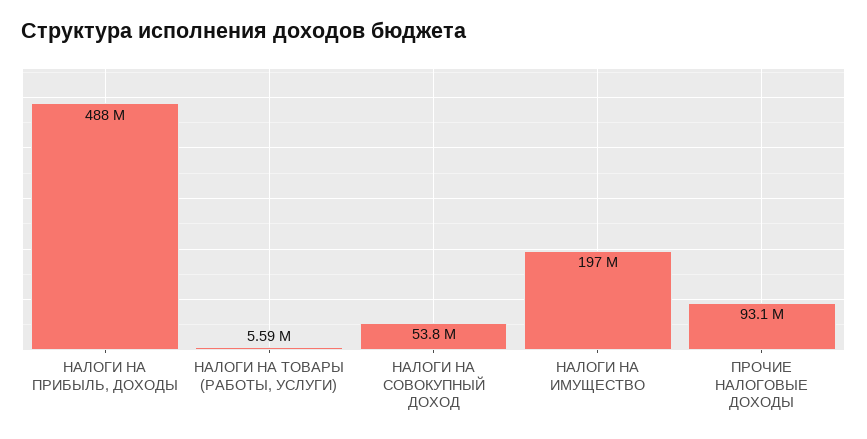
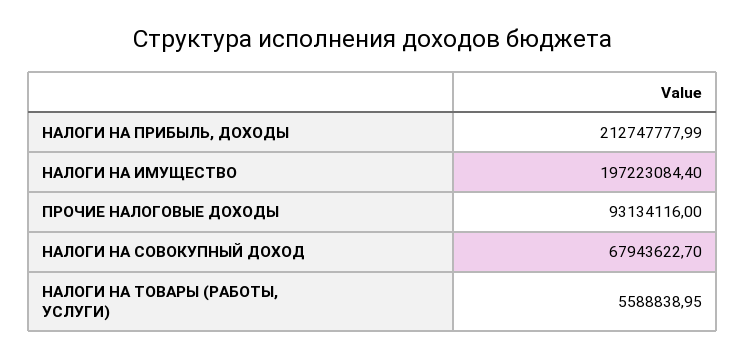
  {
-   "НАЛОГИ НА ПРИБЫЛЬ, ДОХОДЫ": 488000000,
+   "НАЛОГИ НА ПРИБЫЛЬ, ДОХОДЫ": 212747777.99,
    "НАЛОГИ НА ТОВАРЫ (РАБОТЫ, УСЛУГИ)": 5588838.95,
-   "НАЛОГИ НА СОВОКУПНЫЙ ДОХОД": 53800000,
+   "НАЛОГИ НА СОВОКУПНЫЙ ДОХОД": 67943622.7,
    "НАЛОГИ НА ИМУЩЕСТВО": 197223084.4,
    "ПРОЧИЕ НАЛОГОВЫЕ ДОХОДЫ": 93134116
  }

